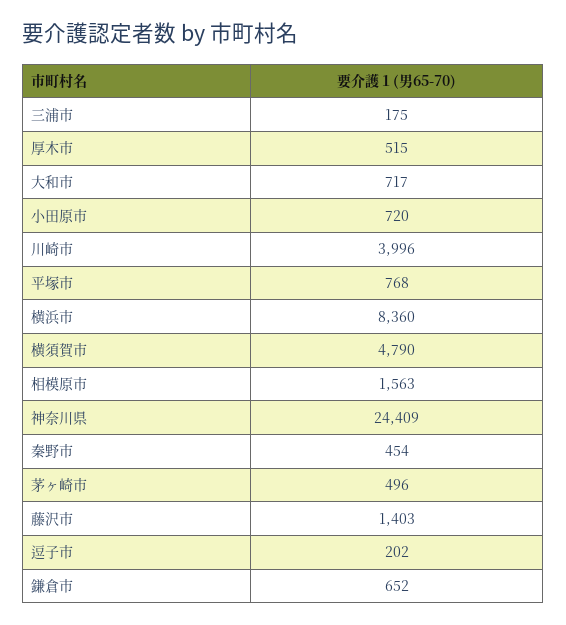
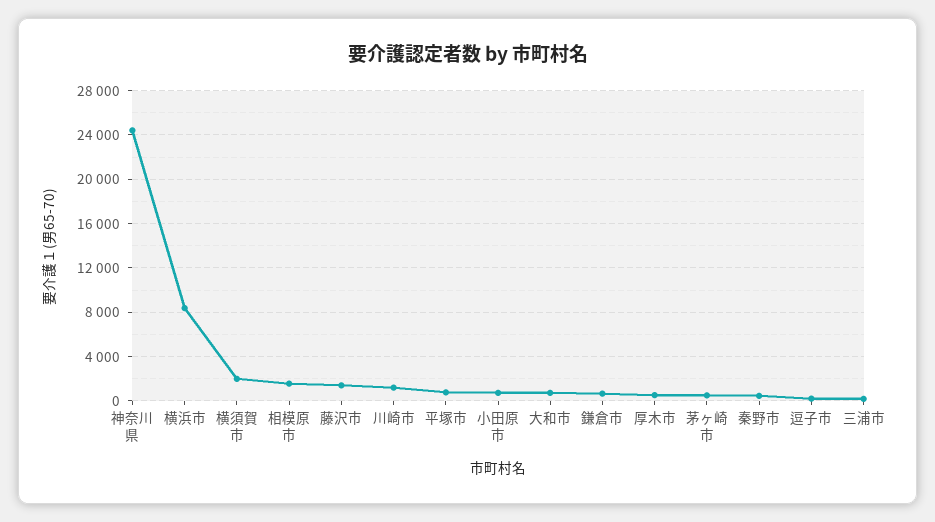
  {
    "三浦市": 175,
    "厚木市": 515,
    "大和市": 717,
    "小田原市": 720,
-   "川崎市": 3996,
+   "川崎市": 1000,
    "平塚市": 768,
    "横浜市": 8360,
-   "横須賀市": 4790,
+   "横須賀市": 2000,
    "相模原市": 1563,
    "神奈川県": 24409,
    "秦野市": 454,
    "茅ヶ崎市": 496,
    "藤沢市": 1403,
    "逗子市": 202,
    "鎌倉市": 652
  }

